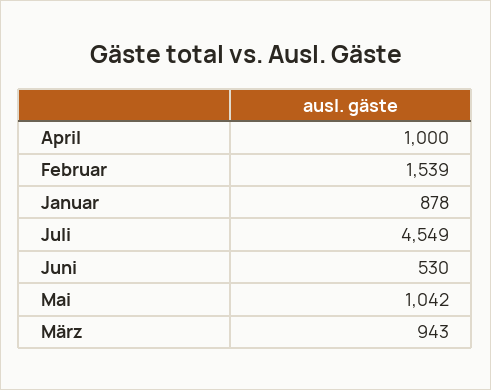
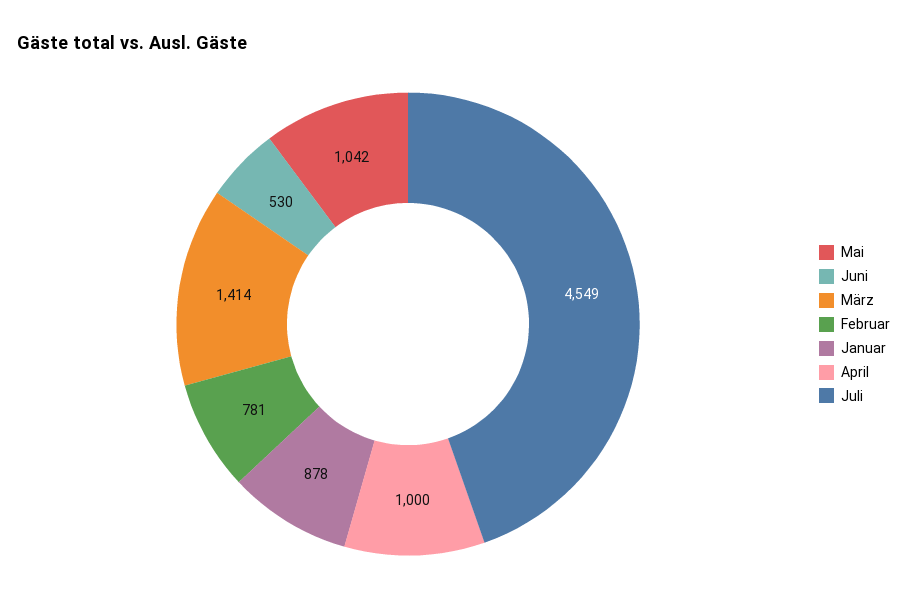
  {
    "April": 1000,
-   "Februar": 1539,
+   "Februar": 781,
    "Januar": 878,
    "Juli": 4549,
    "Juni": 530,
    "Mai": 1042,
-   "März": 943
+   "März": 1414
  }

